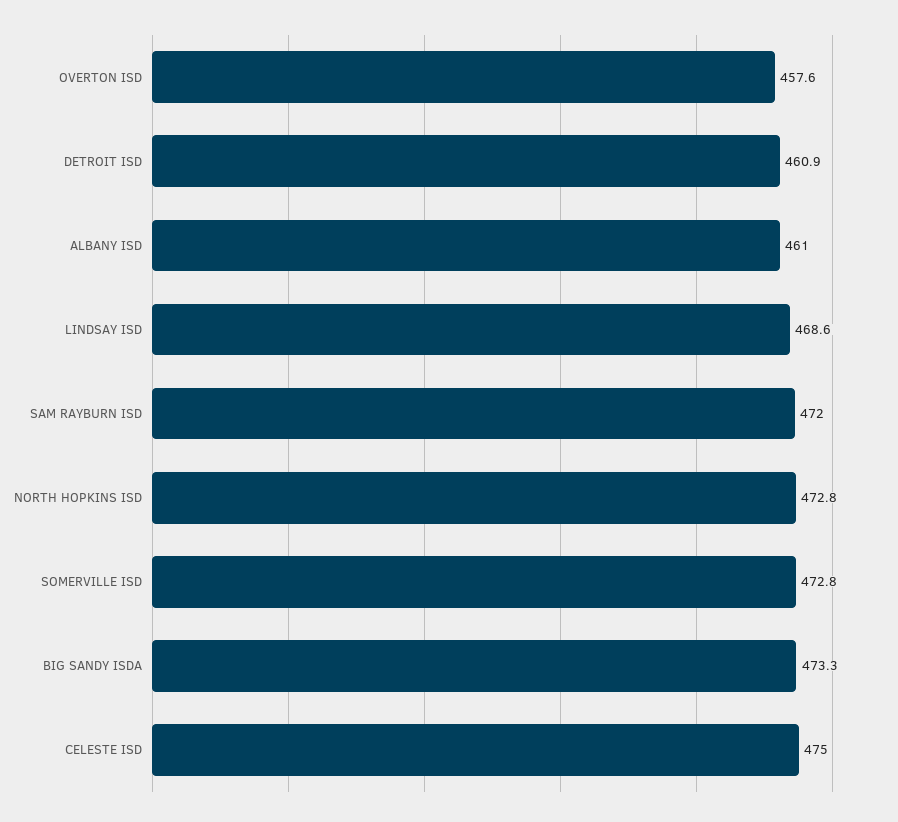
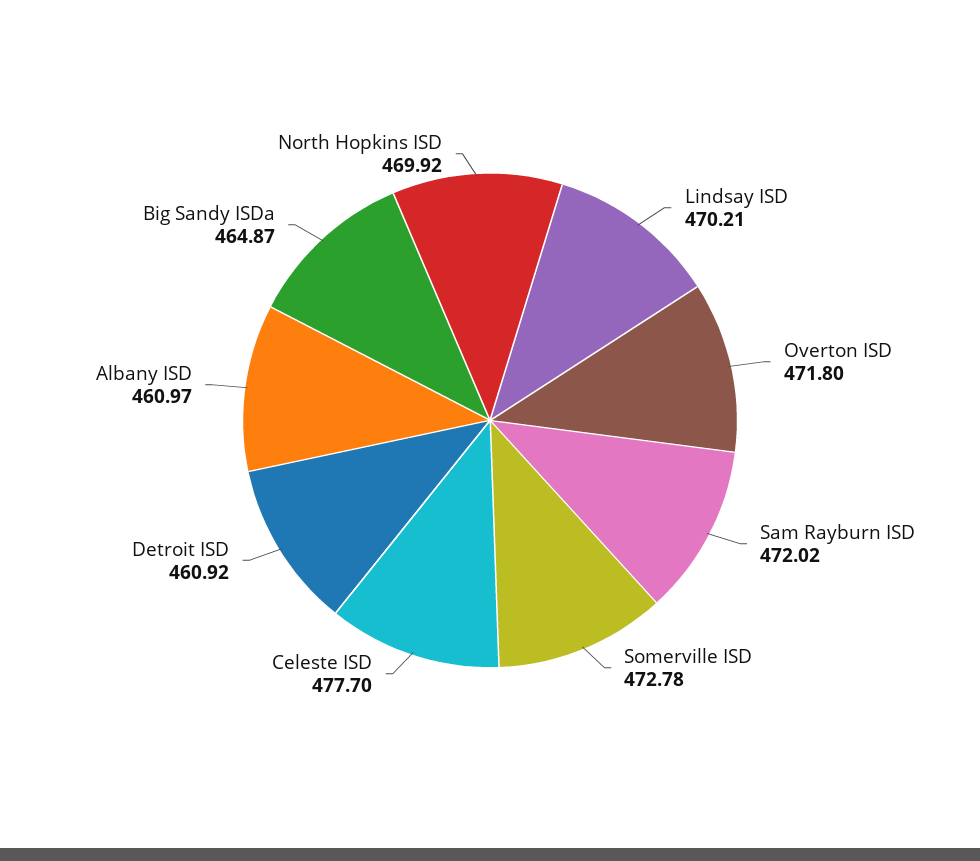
  {
-   "OVERTON ISD": 457.6,
+   "OVERTON ISD": 471.8,
    "DETROIT ISD": 460.92,
    "ALBANY ISD": 460.97,
-   "LINDSAY ISD": 468.6,
+   "LINDSAY ISD": 470.21,
    "SAM RAYBURN ISD": 472.02,
-   "NORTH HOPKINS ISD": 472.8,
+   "NORTH HOPKINS ISD": 469.92,
    "SOMERVILLE ISD": 472.78,
-   "BIG SANDY ISDA": 473.3,
+   "BIG SANDY ISDA": 464.87,
-   "CELESTE ISD": 475
+   "CELESTE ISD": 477.7
  }

